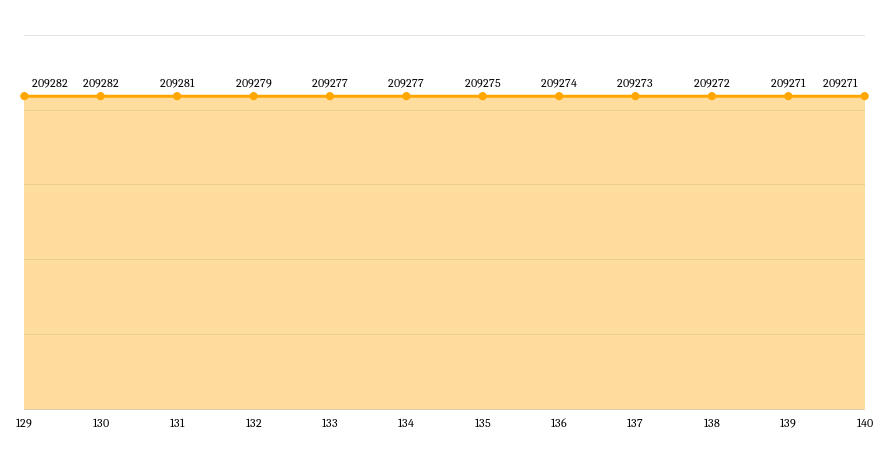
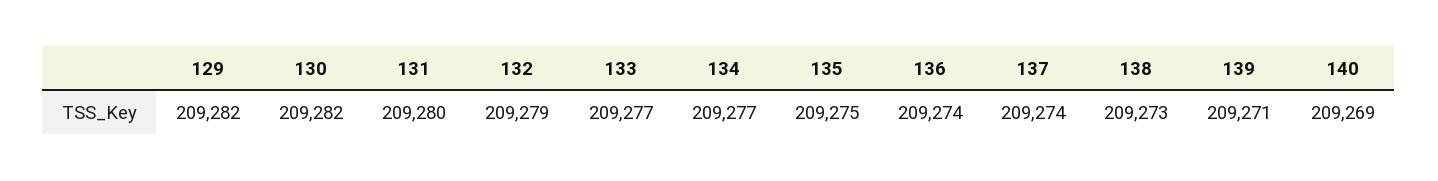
  {
    "129": 209282,
    "130": 209282,
-   "131": 209281,
+   "131": 209280,
    "132": 209279,
    "133": 209277,
    "134": 209277,
    "135": 209275,
    "136": 209274,
-   "137": 209273,
+   "137": 209274,
-   "138": 209272,
+   "138": 209273,
    "139": 209271,
-   "140": 209271
+   "140": 209269
  }

